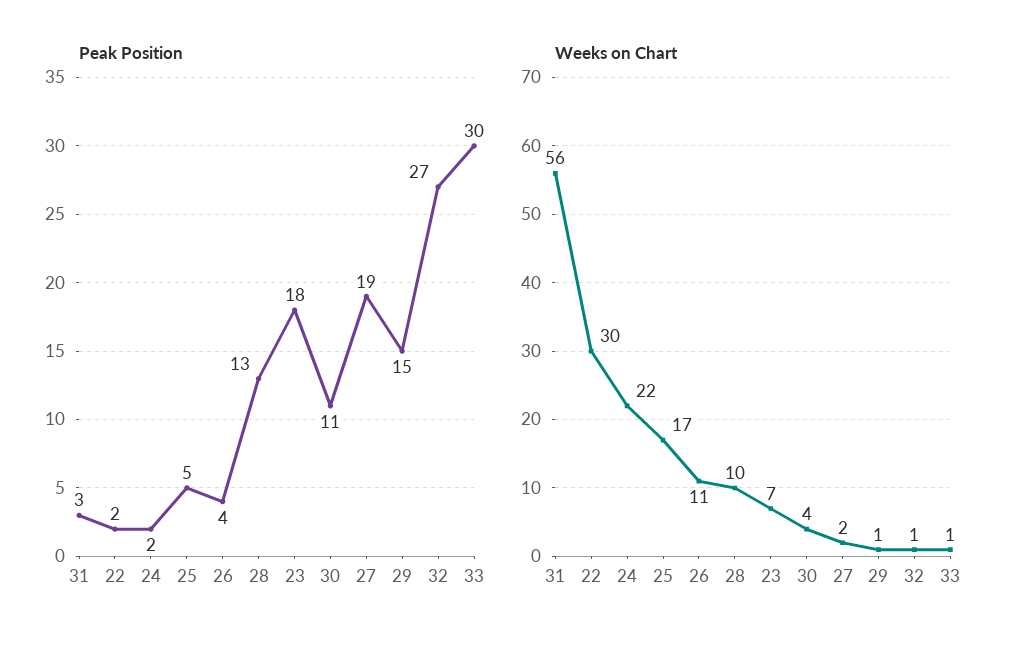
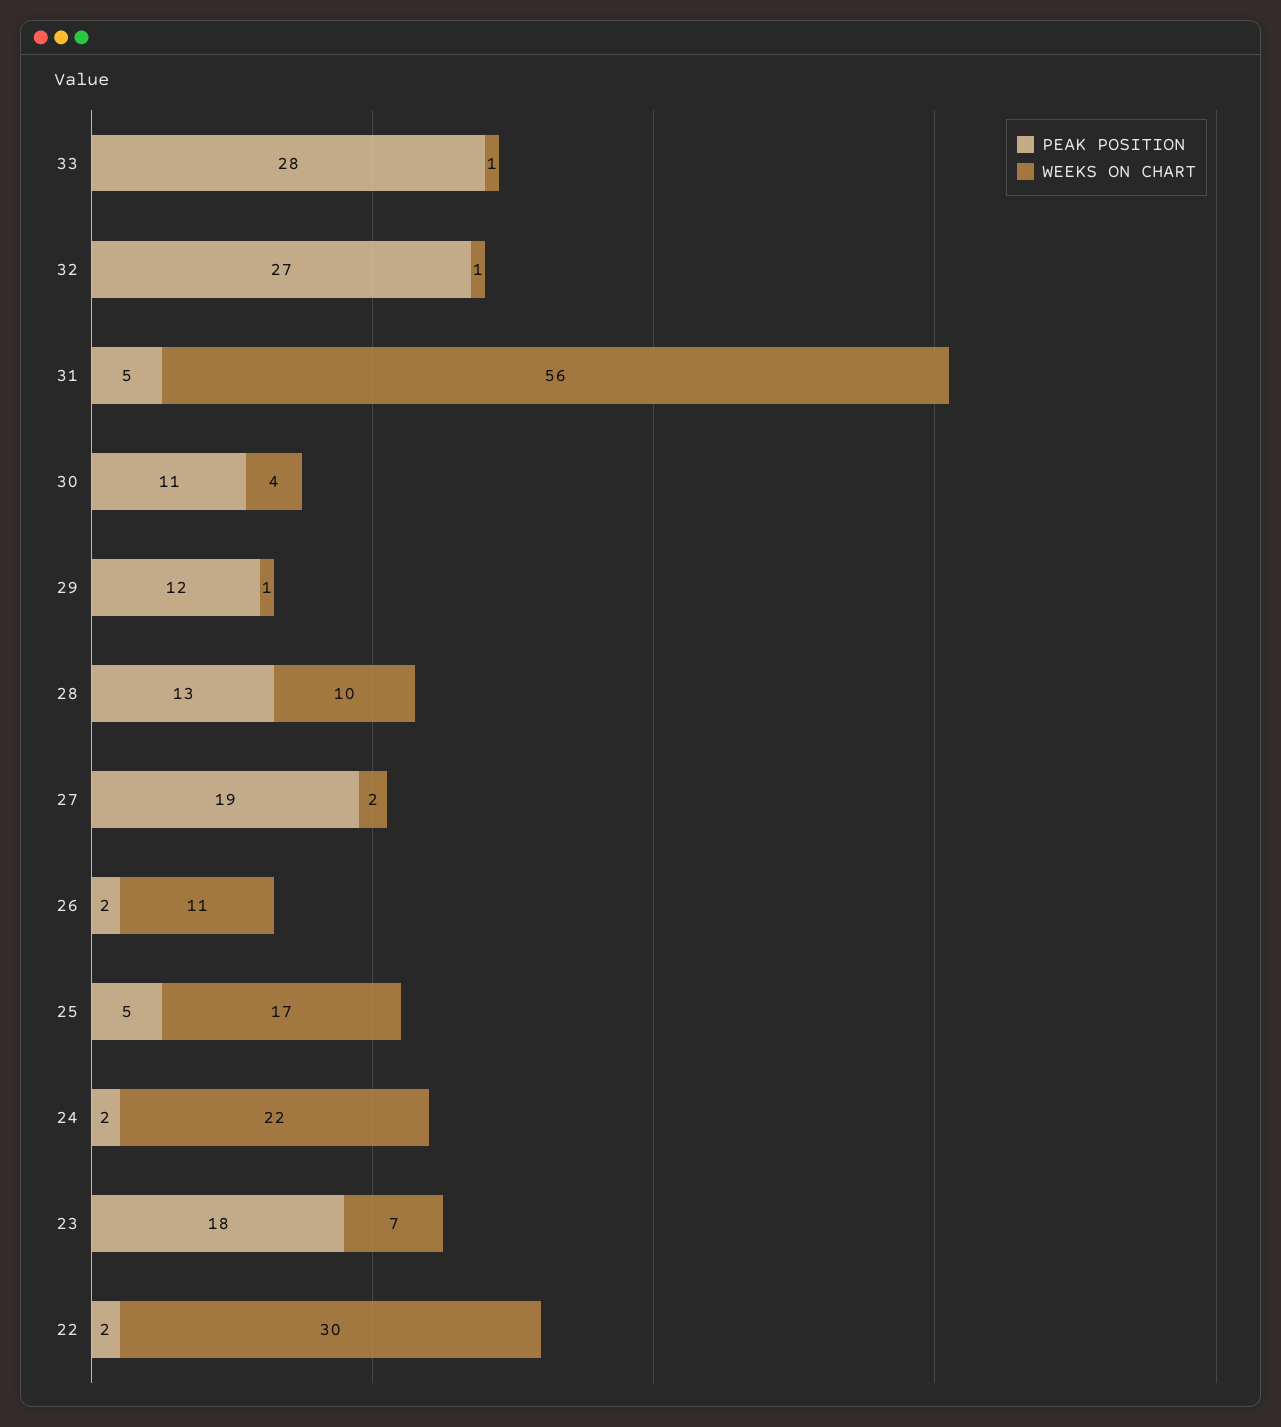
  {
    "Peak Position": {
-     "31": 3,
+     "31": 5,
      "22": 2,
      "24": 2,
      "25": 5,
-     "26": 4,
+     "26": 2,
      "28": 13,
      "23": 18,
      "30": 11,
      "27": 19,
-     "29": 15,
+     "29": 12,
      "32": 27,
-     "33": 30
+     "33": 28
    },
    "Weeks on Chart": {
      "31": 56,
      "22": 30,
      "24": 22,
      "25": 17,
      "26": 11,
      "28": 10,
      "23": 7,
      "30": 4,
      "27": 2,
      "29": 1,
      "32": 1,
      "33": 1
    }
  }

